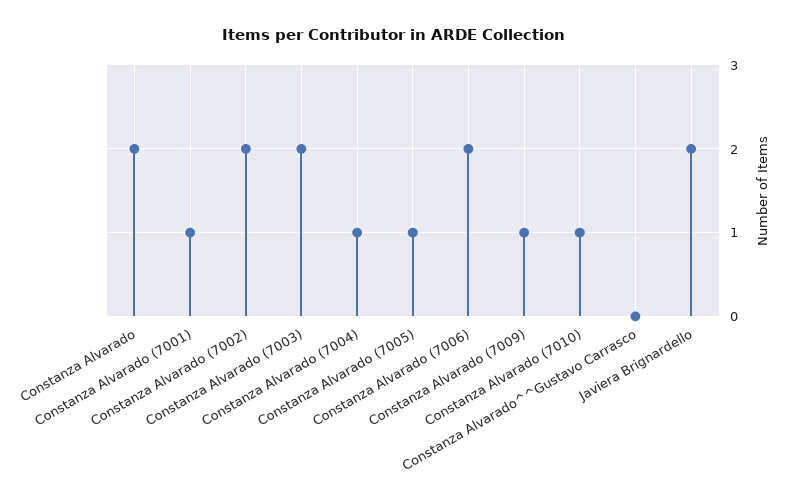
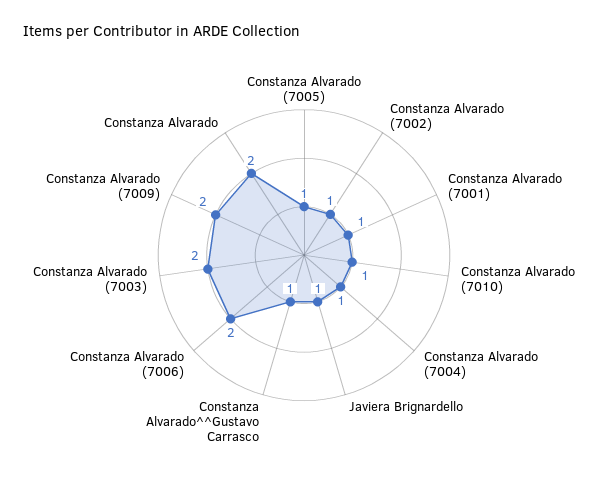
  {
    "Constanza Alvarado": 2,
    "Constanza Alvarado (7001)": 1,
-   "Constanza Alvarado (7002)": 2,
+   "Constanza Alvarado (7002)": 1,
    "Constanza Alvarado (7003)": 2,
    "Constanza Alvarado (7004)": 1,
    "Constanza Alvarado (7005)": 1,
    "Constanza Alvarado (7006)": 2,
-   "Constanza Alvarado (7009)": 1,
+   "Constanza Alvarado (7009)": 2,
    "Constanza Alvarado (7010)": 1,
-   "Constanza Alvarado^^Gustavo Carrasco": 0,
+   "Constanza Alvarado^^Gustavo Carrasco": 1,
-   "Javiera Brignardello": 2
+   "Javiera Brignardello": 1
  }

